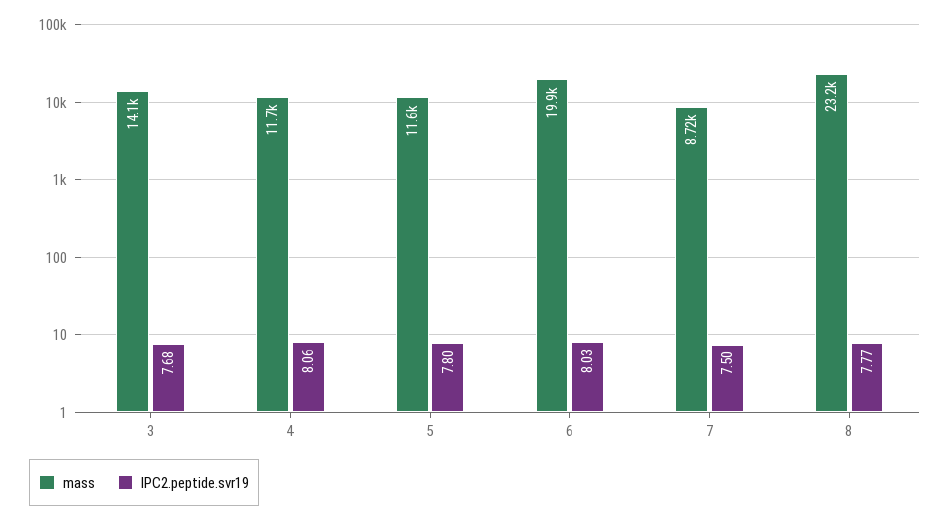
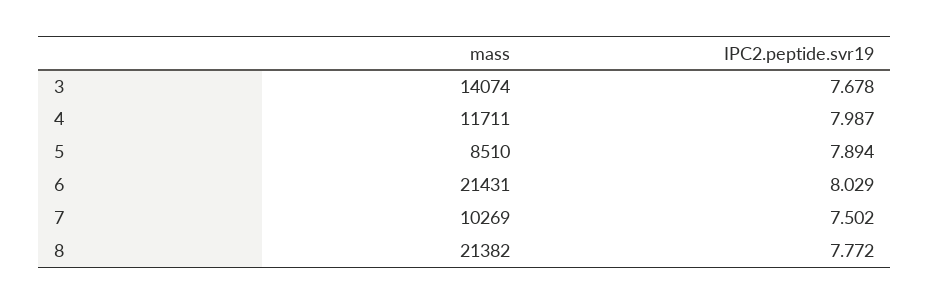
  {
    "mass": {
      "3": 14074,
      "4": 11711,
-     "5": 11600,
+     "5": 8510,
-     "6": 19900,
+     "6": 21431,
-     "7": 8720,
+     "7": 10269,
-     "8": 23200
+     "8": 21382
    },
    "IPC2.peptide.svr19": {
      "3": 7.678,
-     "4": 8.06,
+     "4": 7.987,
-     "5": 7.8,
+     "5": 7.894,
      "6": 8.029,
      "7": 7.502,
      "8": 7.772
    }
  }

